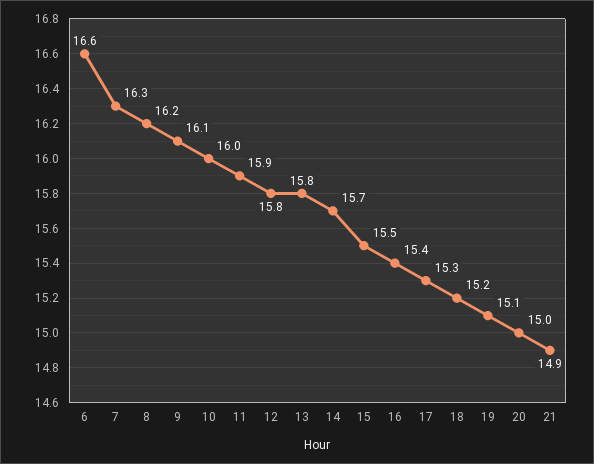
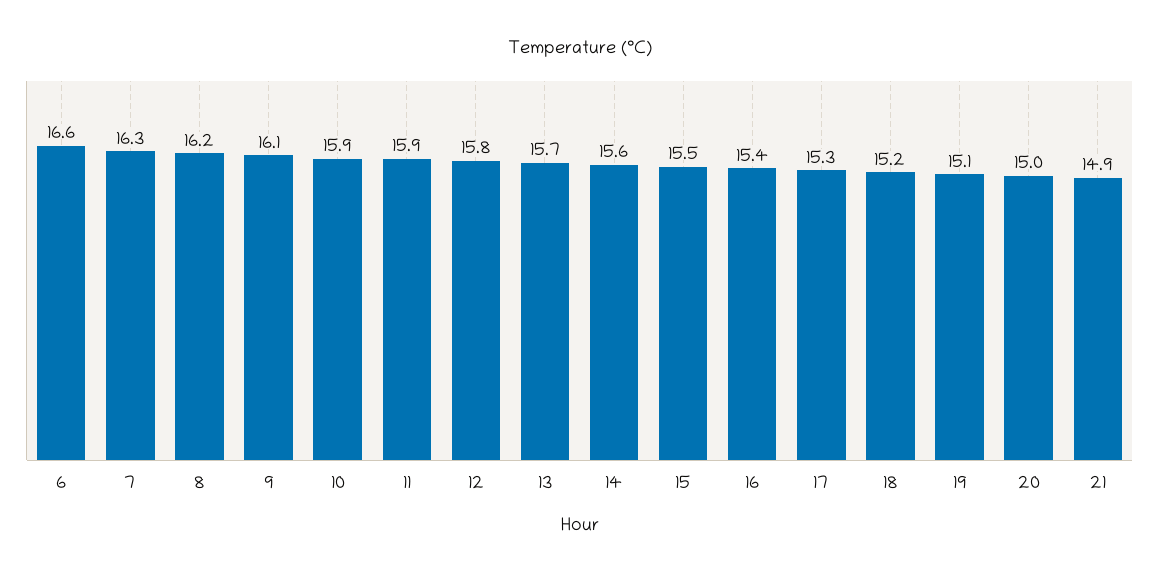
  {
    "6": 16.6,
    "7": 16.3,
    "8": 16.2,
    "9": 16.1,
-   "10": 16,
+   "10": 15.9,
    "11": 15.9,
    "12": 15.8,
-   "13": 15.8,
+   "13": 15.7,
-   "14": 15.7,
+   "14": 15.6,
    "15": 15.5,
    "16": 15.4,
    "17": 15.3,
    "18": 15.2,
    "19": 15.1,
    "20": 15,
    "21": 14.9
  }

